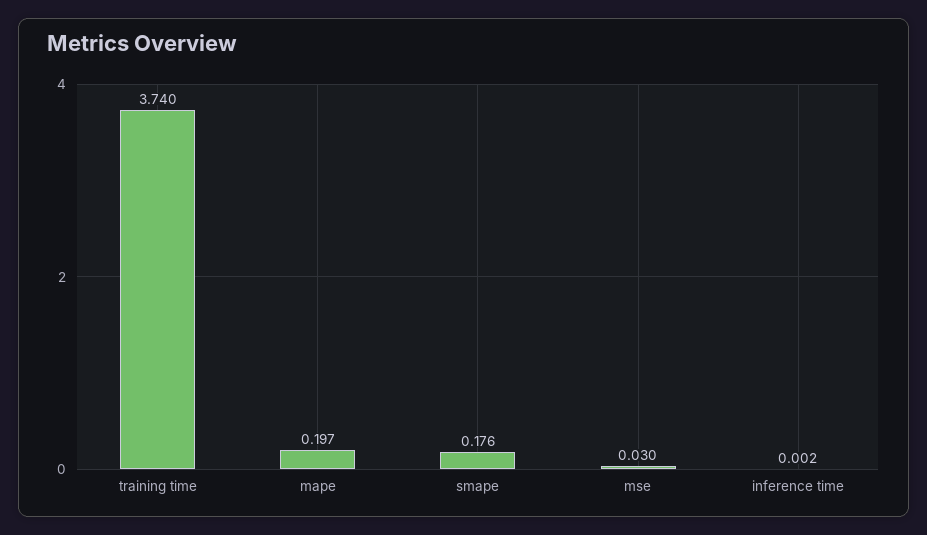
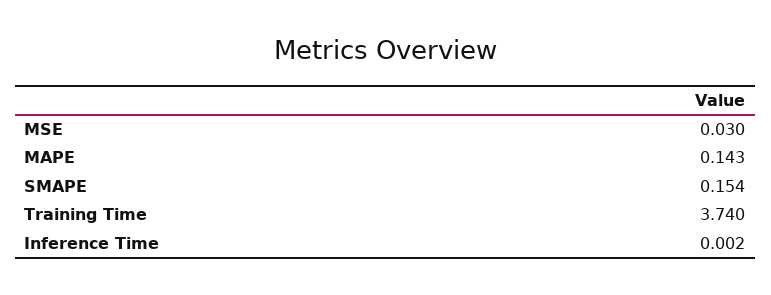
  {
    "training time": 3.74,
-   "mape": 0.197,
+   "mape": 0.143,
-   "smape": 0.176,
+   "smape": 0.154,
    "mse": 0.03,
    "inference time": 0.002
  }

